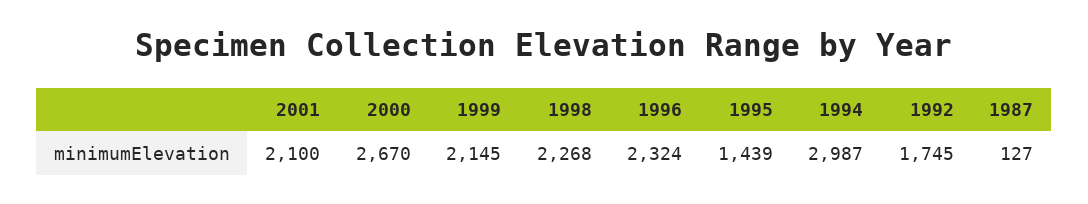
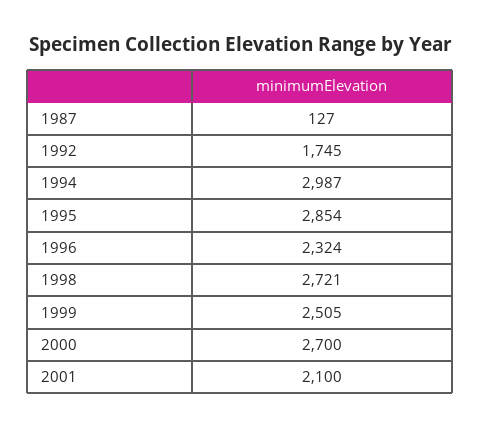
  {
    "2001": 2100,
-   "2000": 2670,
+   "2000": 2700,
-   "1999": 2145,
+   "1999": 2505,
-   "1998": 2268,
+   "1998": 2721,
    "1996": 2324,
-   "1995": 1439,
+   "1995": 2854,
    "1994": 2987,
    "1992": 1745,
    "1987": 127
  }

